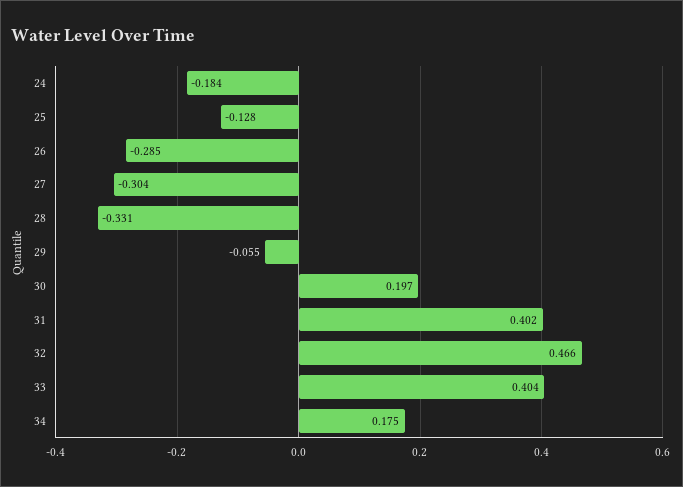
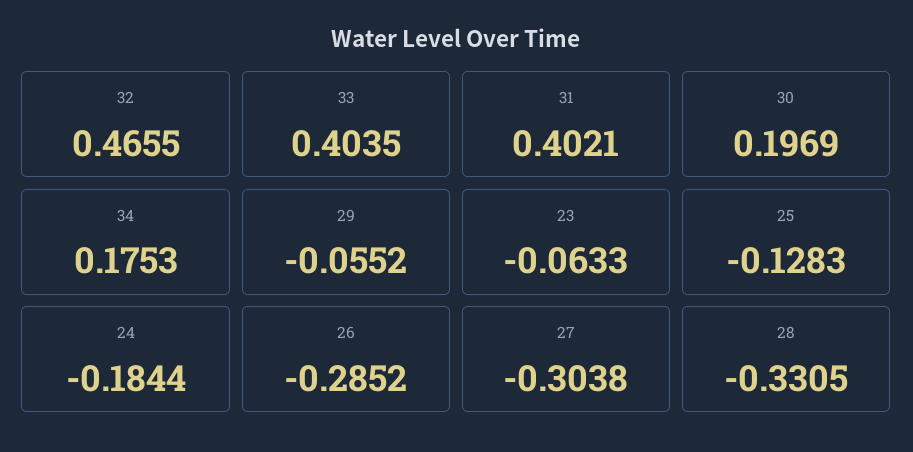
  {
    "24": -0.1844,
    "25": -0.1283,
    "26": -0.2852,
    "27": -0.3038,
    "28": -0.3305,
    "29": -0.0552,
    "30": 0.1969,
    "31": 0.4021,
    "32": 0.4655,
    "33": 0.4035,
-   "34": 0.1753
+   "34": 0.1753,
+   "23": -0.0633
  }

